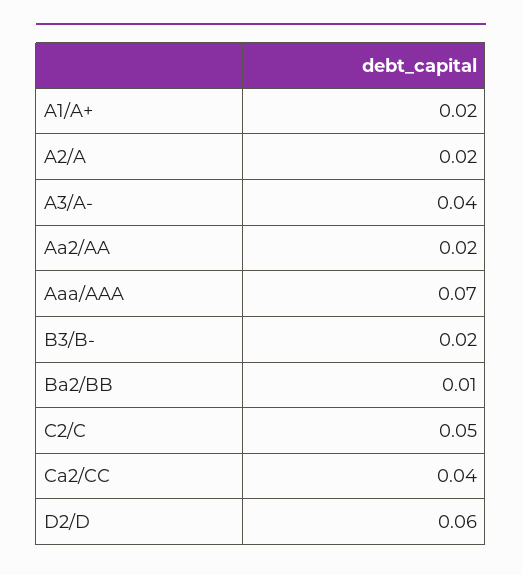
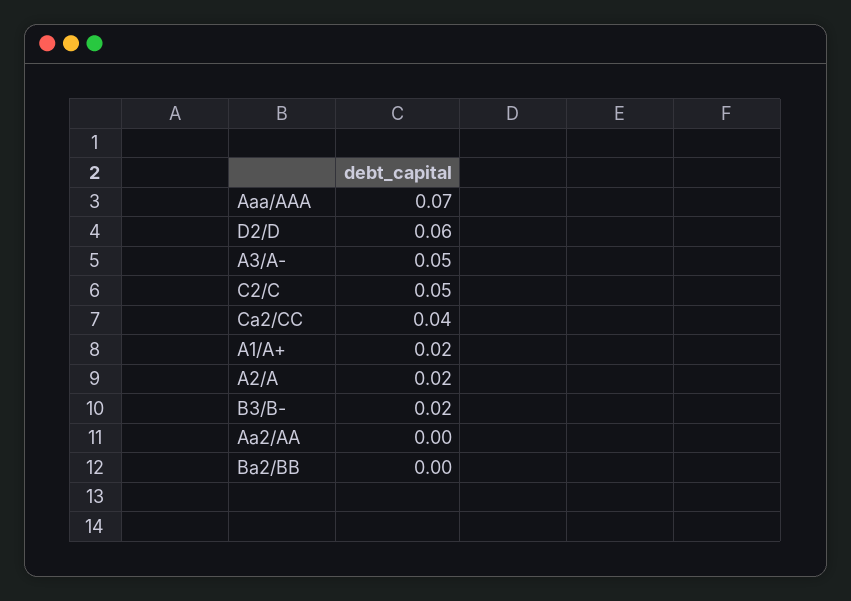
  {
    "A1/A+": 0.02,
    "A2/A": 0.02,
-   "A3/A-": 0.04,
+   "A3/A-": 0.05,
-   "Aa2/AA": 0.02,
+   "Aa2/AA": 0,
    "Aaa/AAA": 0.07,
    "B3/B-": 0.02,
-   "Ba2/BB": 0.01,
+   "Ba2/BB": 0,
    "C2/C": 0.05,
    "Ca2/CC": 0.04,
    "D2/D": 0.06
  }

